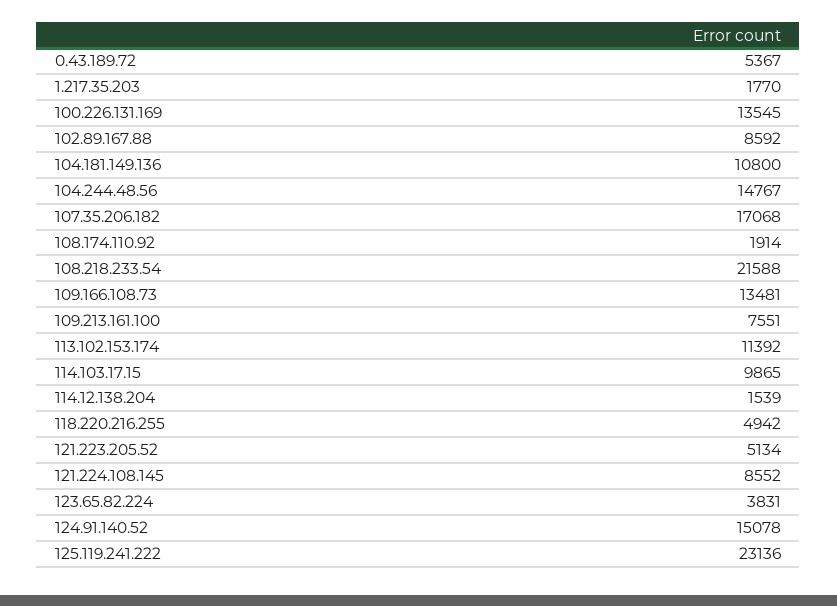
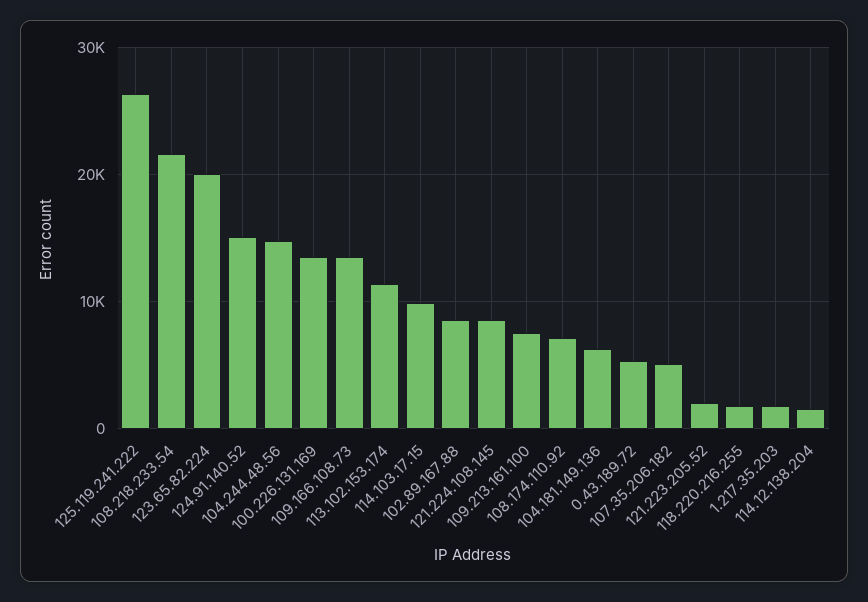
  {
    "0.43.189.72": 5367,
    "1.217.35.203": 1770,
    "100.226.131.169": 13545,
    "102.89.167.88": 8592,
-   "104.181.149.136": 10800,
+   "104.181.149.136": 6000,
    "104.244.48.56": 14767,
-   "107.35.206.182": 17068,
+   "107.35.206.182": 5000,
-   "108.174.110.92": 1914,
+   "108.174.110.92": 7000,
    "108.218.233.54": 21588,
    "109.166.108.73": 13481,
    "109.213.161.100": 7551,
    "113.102.153.174": 11392,
    "114.103.17.15": 9865,
    "114.12.138.204": 1539,
-   "118.220.216.255": 4942,
+   "118.220.216.255": 2000,
-   "121.223.205.52": 5134,
+   "121.223.205.52": 2000,
    "121.224.108.145": 8552,
-   "123.65.82.224": 3831,
+   "123.65.82.224": 20000,
    "124.91.140.52": 15078,
-   "125.119.241.222": 23136
+   "125.119.241.222": 26000
  }

